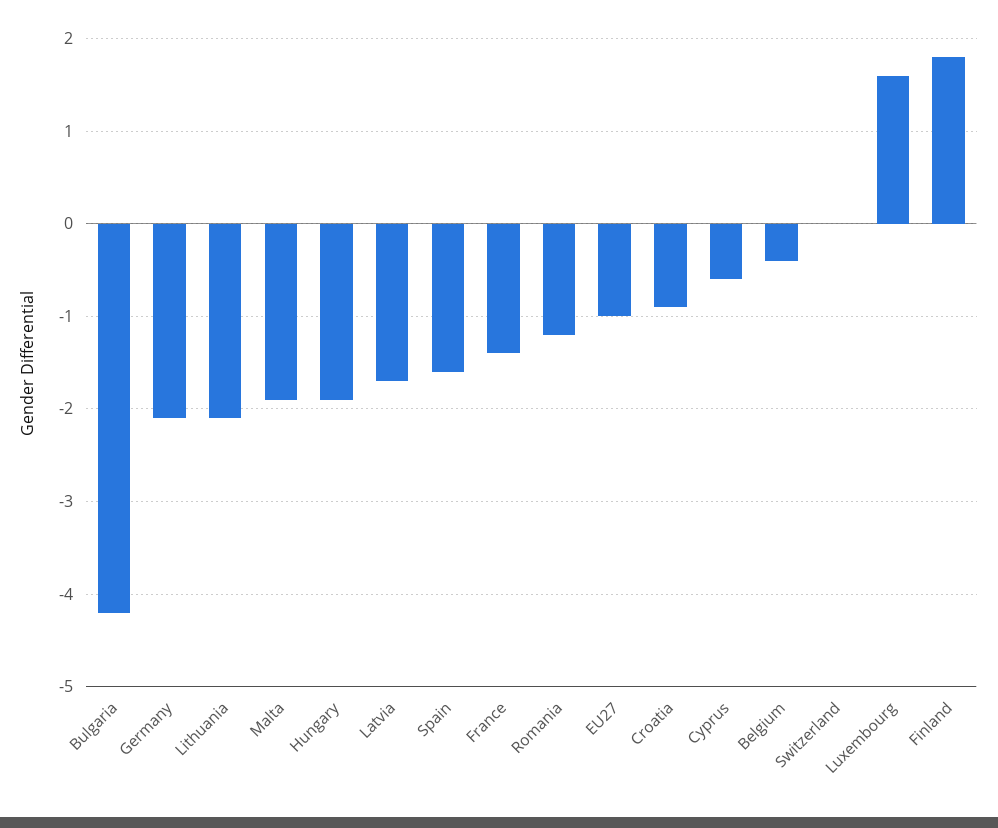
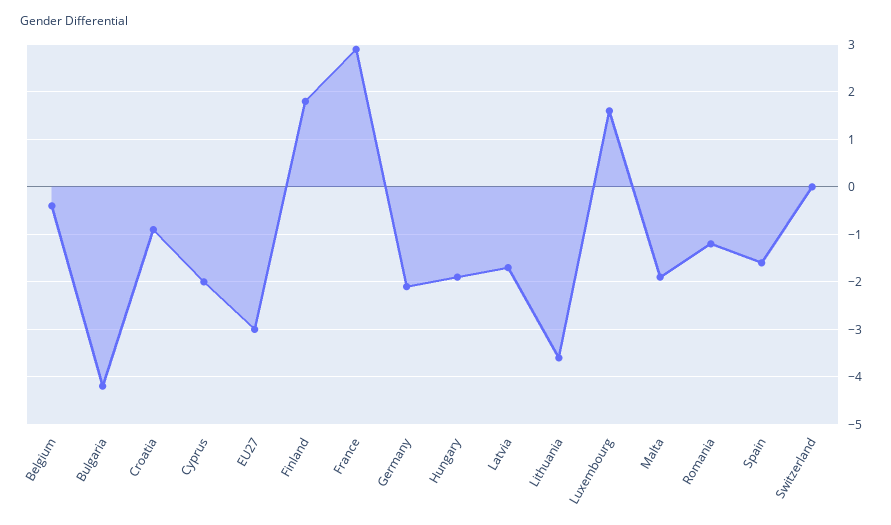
  {
    "Bulgaria": -4.2,
    "Germany": -2.1,
-   "Lithuania": -2.1,
+   "Lithuania": -3.5,
    "Malta": -1.9,
    "Hungary": -1.9,
    "Latvia": -1.7,
    "Spain": -1.6,
-   "France": -1.4,
+   "France": 3,
    "Romania": -1.2,
-   "EU27": -1,
+   "EU27": -3,
    "Croatia": -0.9,
-   "Cyprus": -0.6,
+   "Cyprus": -2,
    "Belgium": -0.4,
    "Switzerland": 0,
    "Luxembourg": 1.6,
    "Finland": 1.8
  }

